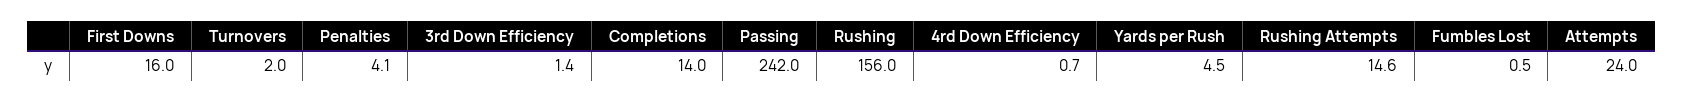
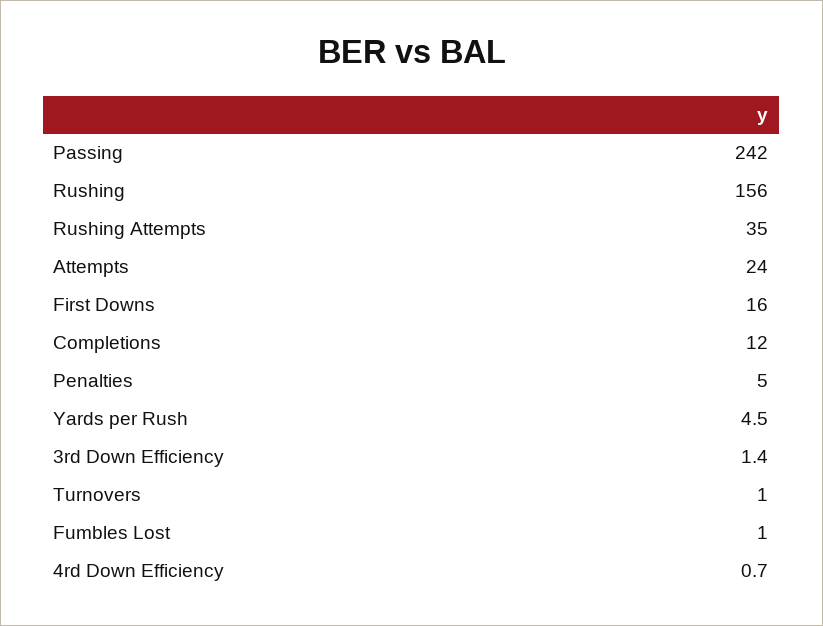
  {
    "First Downs": 16,
-   "Turnovers": 2,
+   "Turnovers": 1,
-   "Penalties": 4.1,
+   "Penalties": 5,
    "3rd Down Efficiency": 1.4,
-   "Completions": 14,
+   "Completions": 12,
    "Passing": 242,
    "Rushing": 156,
    "4rd Down Efficiency": 0.7,
    "Yards per Rush": 4.5,
-   "Rushing Attempts": 14.6,
+   "Rushing Attempts": 35,
-   "Fumbles Lost": 0.5,
+   "Fumbles Lost": 1,
    "Attempts": 24
  }

